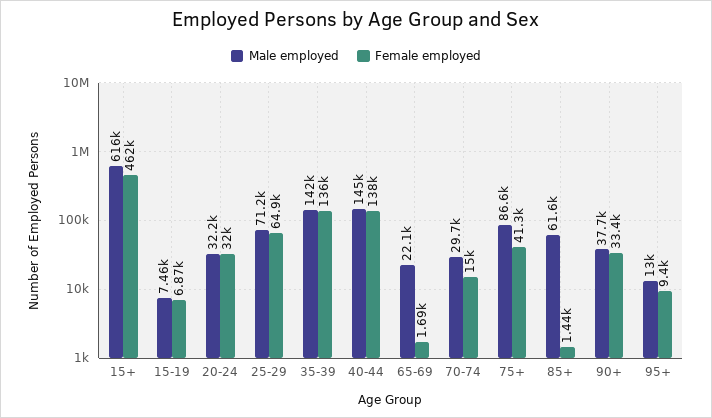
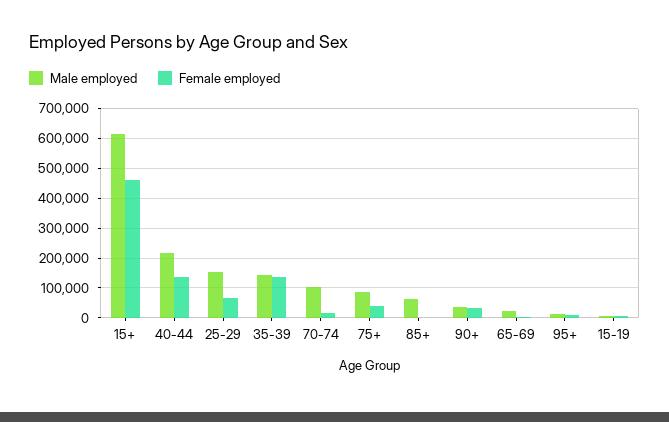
  {
    "Male employed": {
      "15+": 616000,
      "15-19": 7460,
-     "20-24": 32200,
-     "25-29": 71200,
+     "25-29": 150000,
      "35-39": 142000,
-     "40-44": 145000,
+     "40-44": 225000,
      "65-69": 22100,
-     "70-74": 29700,
+     "70-74": 100000,
      "75+": 86600,
      "85+": 61600,
      "90+": 37700,
      "95+": 13000
    },
    "Female employed": {
      "15+": 462000,
      "15-19": 6870,
-     "20-24": 32000,
      "25-29": 64900,
      "35-39": 136000,
      "40-44": 138000,
      "65-69": 1690,
      "70-74": 15000,
      "75+": 41300,
      "85+": 1440,
      "90+": 33400,
      "95+": 9400
    }
  }

